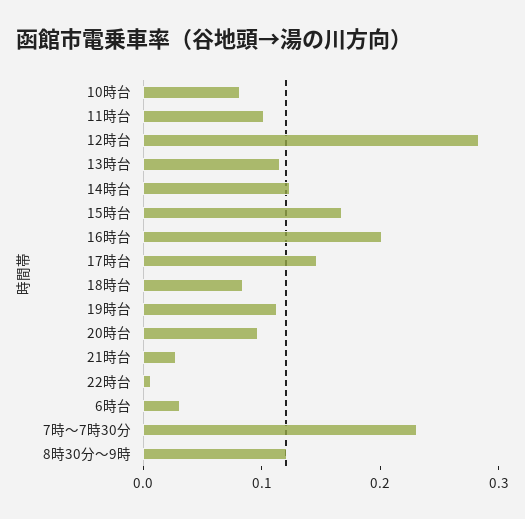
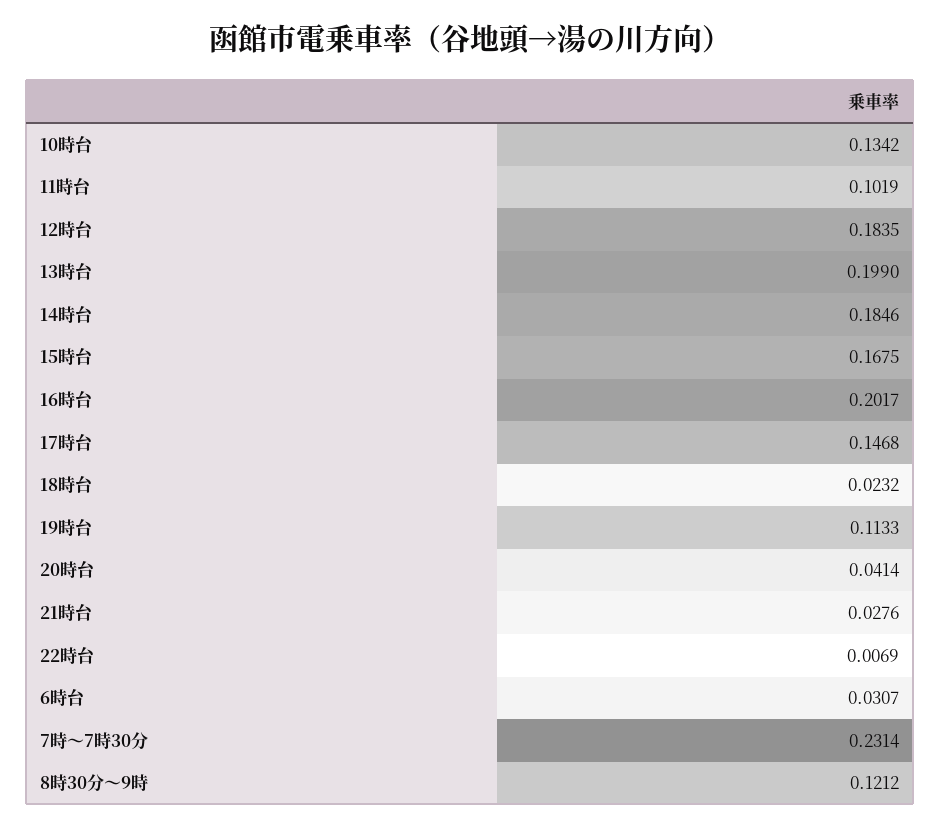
  {
-   "10時台": 0.08,
+   "10時台": 0.1342,
    "11時台": 0.1019,
-   "12時台": 0.28,
+   "12時台": 0.1835,
-   "13時台": 0.12,
+   "13時台": 0.199,
-   "14時台": 0.12,
+   "14時台": 0.1846,
    "15時台": 0.1675,
    "16時台": 0.2017,
    "17時台": 0.1468,
-   "18時台": 0.08,
+   "18時台": 0.0232,
    "19時台": 0.1133,
-   "20時台": 0.1,
+   "20時台": 0.0414,
    "21時台": 0.0276,
    "22時台": 0.0069,
    "6時台": 0.0307,
    "7時～7時30分": 0.2314,
    "8時30分～9時": 0.1212
  }

